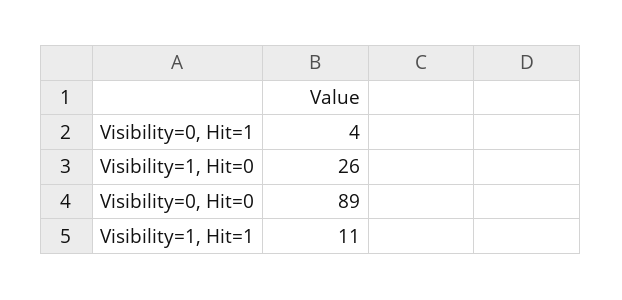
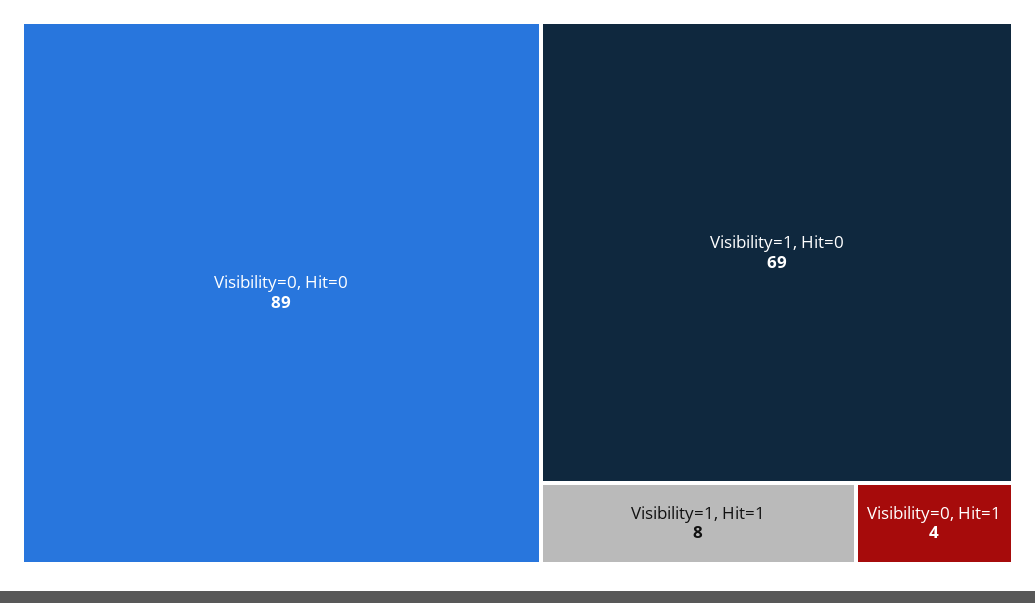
  {
    "Visibility=0, Hit=1": 4,
-   "Visibility=1, Hit=0": 26,
+   "Visibility=1, Hit=0": 69,
    "Visibility=0, Hit=0": 89,
-   "Visibility=1, Hit=1": 11
+   "Visibility=1, Hit=1": 8
  }

